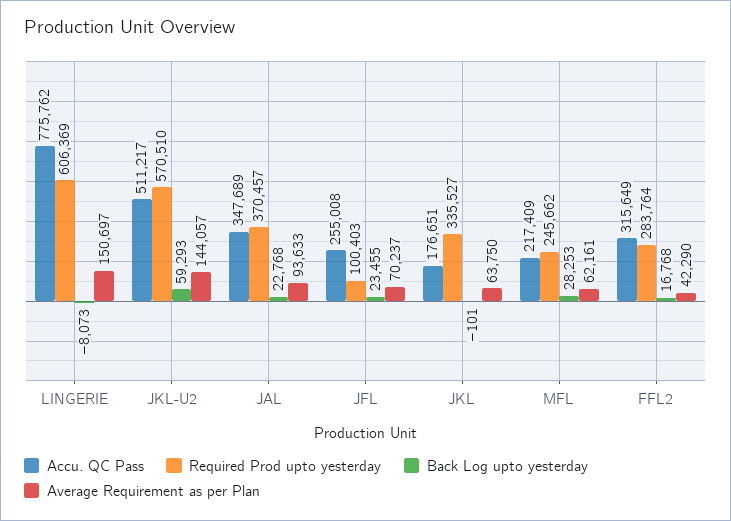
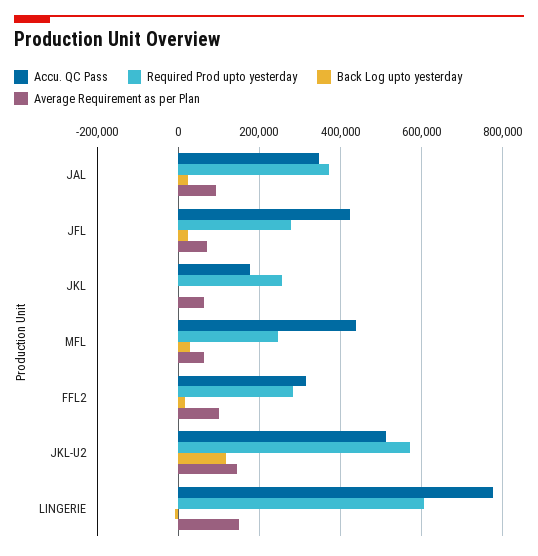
  {
    "Accu. QC Pass": {
      "LINGERIE": 775762,
      "JKL-U2": 511217,
      "JAL": 347689,
-     "JFL": 255008,
+     "JFL": 420000,
      "JKL": 176651,
-     "MFL": 217409,
+     "MFL": 440000,
      "FFL2": 315649
    },
    "Required Prod upto yesterday": {
      "LINGERIE": 606369,
      "JKL-U2": 570510,
      "JAL": 370457,
-     "JFL": 100403,
+     "JFL": 280000,
-     "JKL": 335527,
+     "JKL": 260000,
      "MFL": 245662,
      "FFL2": 283764
    },
    "Back Log upto yesterday": {
      "LINGERIE": -8073,
-     "JKL-U2": 59293,
+     "JKL-U2": 120000,
      "JAL": 22768,
      "JFL": 23455,
      "JKL": -101,
      "MFL": 28253,
      "FFL2": 16768
    },
    "Average Requirement as per Plan": {
      "LINGERIE": 150697,
      "JKL-U2": 144057,
      "JAL": 93633,
      "JFL": 70237,
      "JKL": 63750,
      "MFL": 62161,
-     "FFL2": 42290
+     "FFL2": 100000
    }
  }

